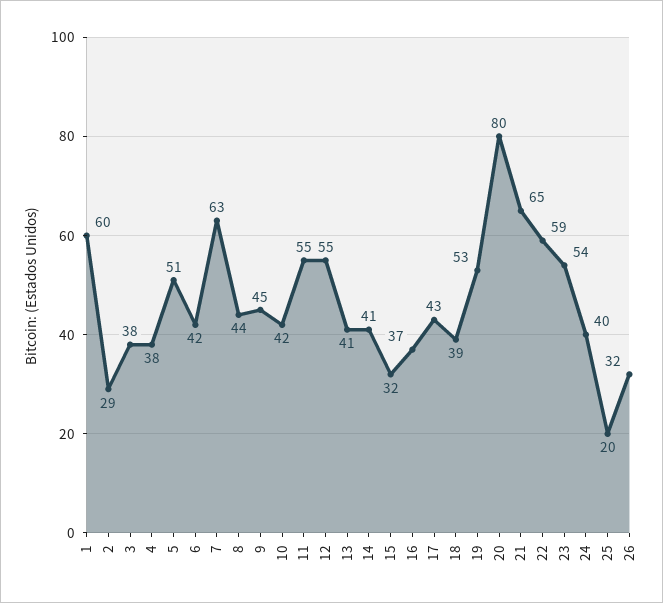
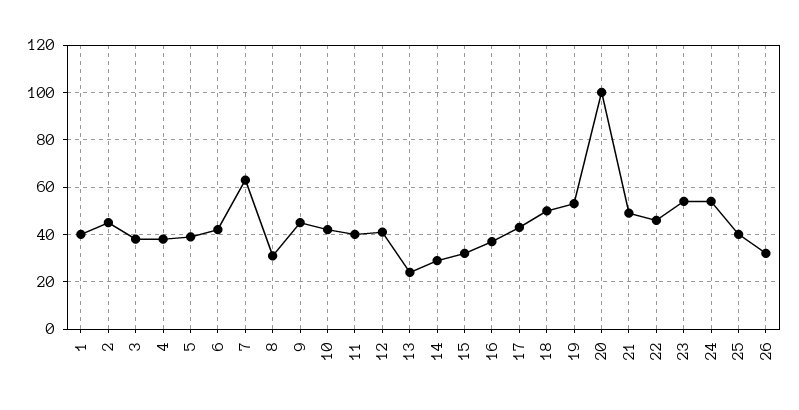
  {
-   "1": 60,
+   "1": 40,
-   "2": 29,
+   "2": 45,
    "3": 38,
    "4": 38,
-   "5": 51,
+   "5": 40,
    "6": 42,
    "7": 63,
-   "8": 44,
+   "8": 30,
    "9": 45,
    "10": 42,
-   "11": 55,
+   "11": 40,
-   "12": 55,
+   "12": 40,
-   "13": 41,
+   "13": 25,
-   "14": 41,
+   "14": 30,
    "15": 32,
    "16": 37,
    "17": 43,
-   "18": 39,
+   "18": 50,
    "19": 53,
-   "20": 80,
+   "20": 100,
-   "21": 65,
+   "21": 50,
-   "22": 59,
+   "22": 45,
    "23": 54,
-   "24": 40,
+   "24": 55,
-   "25": 20,
+   "25": 40,
    "26": 32
  }

